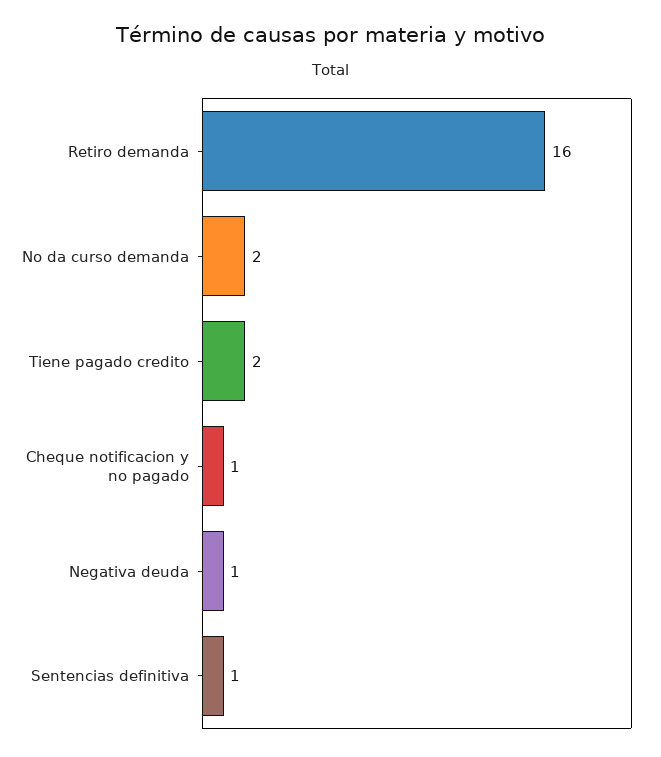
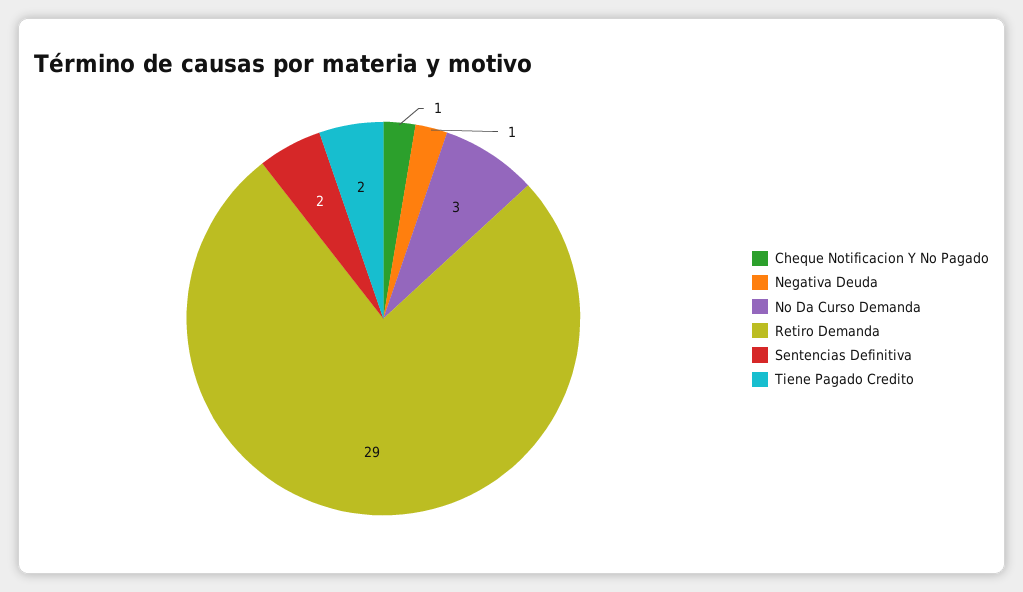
  {
-   "Retiro demanda": 16,
+   "Retiro demanda": 29,
-   "No da curso demanda": 2,
+   "No da curso demanda": 3,
    "Tiene pagado credito": 2,
    "Cheque notificacion y no pagado": 1,
    "Negativa deuda": 1,
-   "Sentencias definitiva": 1
+   "Sentencias definitiva": 2
  }

